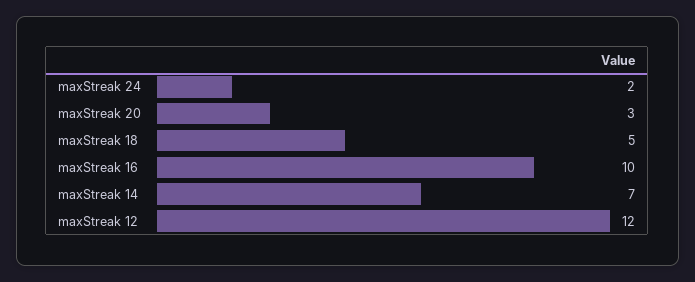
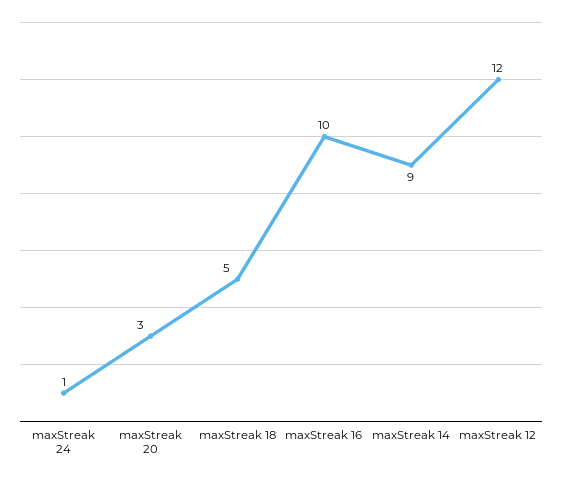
  {
-   "maxStreak 24": 2,
+   "maxStreak 24": 1,
    "maxStreak 20": 3,
    "maxStreak 18": 5,
    "maxStreak 16": 10,
-   "maxStreak 14": 7,
+   "maxStreak 14": 9,
    "maxStreak 12": 12
  }

